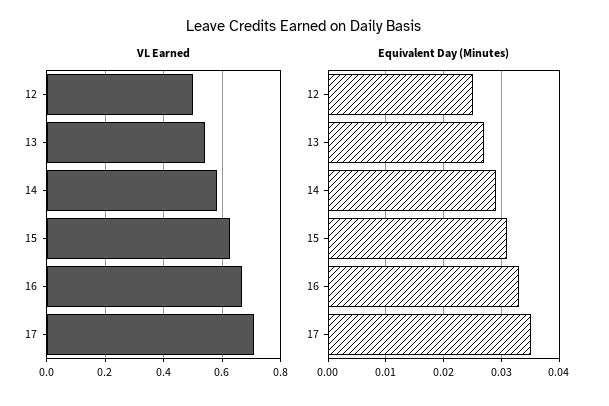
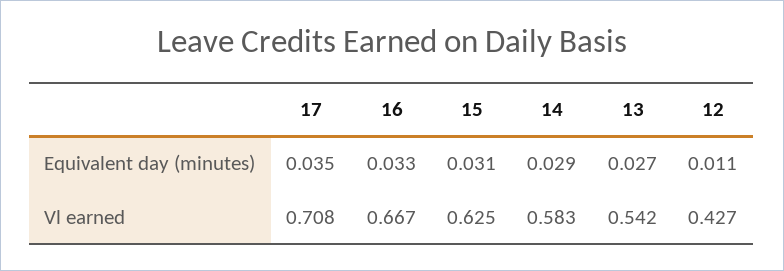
  {
    "VL Earned": {
-     "12": 0.5,
+     "12": 0.427,
      "13": 0.542,
      "14": 0.583,
      "15": 0.625,
      "16": 0.667,
      "17": 0.708
    },
    "Equivalent Day (Minutes)": {
-     "12": 0.025,
+     "12": 0.011,
      "13": 0.027,
      "14": 0.029,
      "15": 0.031,
      "16": 0.033,
      "17": 0.035
    }
  }

